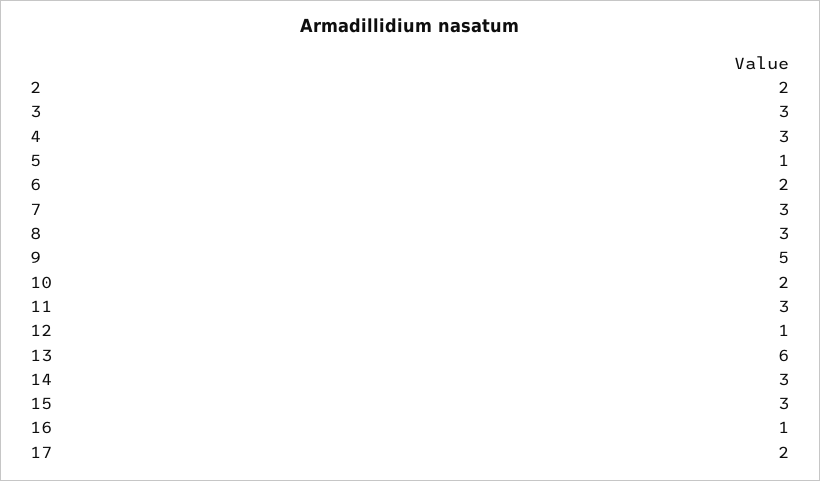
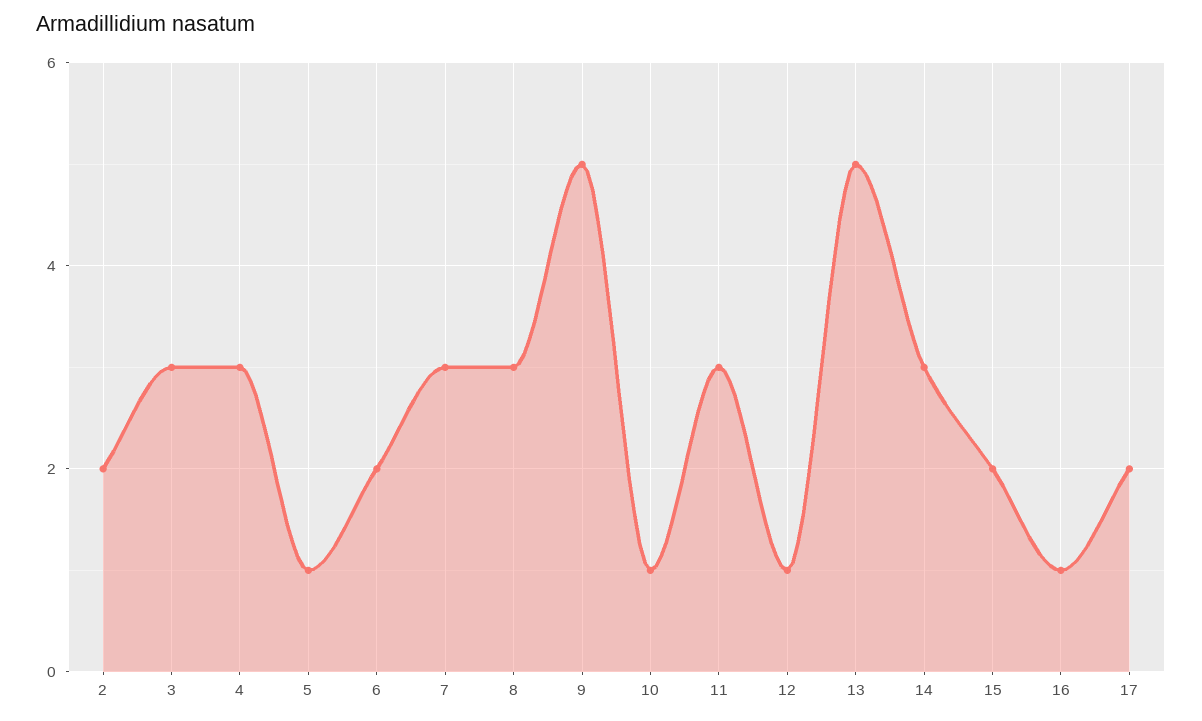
  {
    "2": 2,
    "3": 3,
    "4": 3,
    "5": 1,
    "6": 2,
    "7": 3,
    "8": 3,
    "9": 5,
-   "10": 2,
+   "10": 1,
    "11": 3,
    "12": 1,
-   "13": 6,
+   "13": 5,
    "14": 3,
-   "15": 3,
+   "15": 2,
    "16": 1,
    "17": 2
  }

